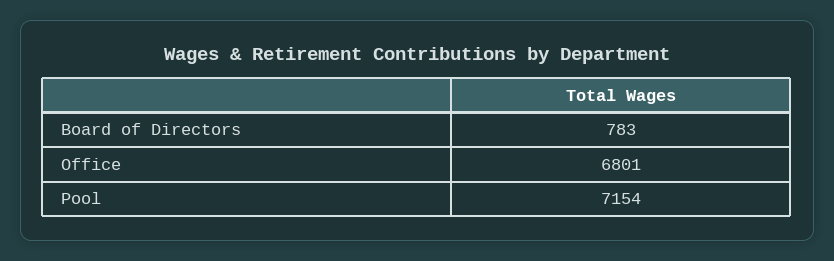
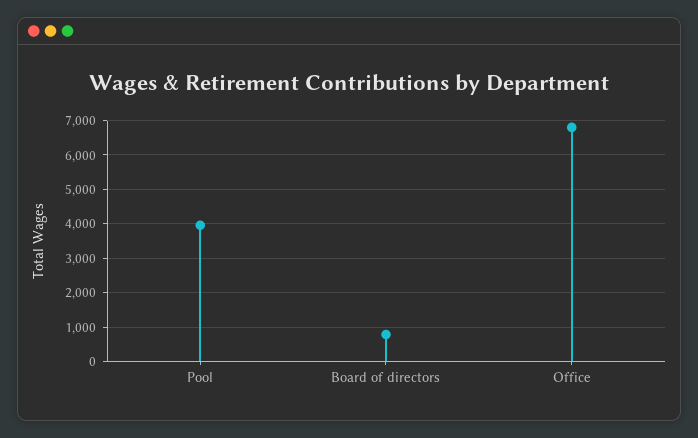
  {
    "Board of Directors": 783,
    "Office": 6801,
-   "Pool": 7154
+   "Pool": 4000
  }

